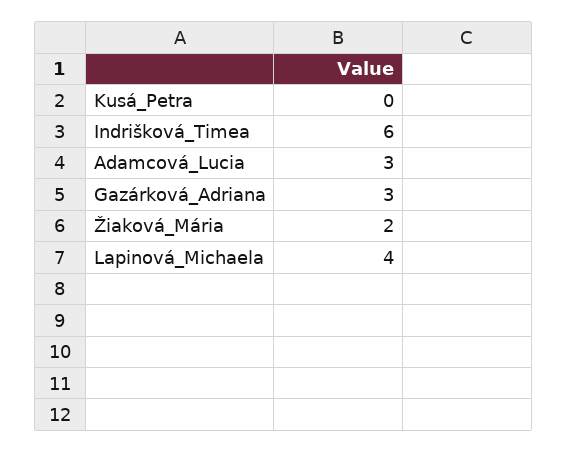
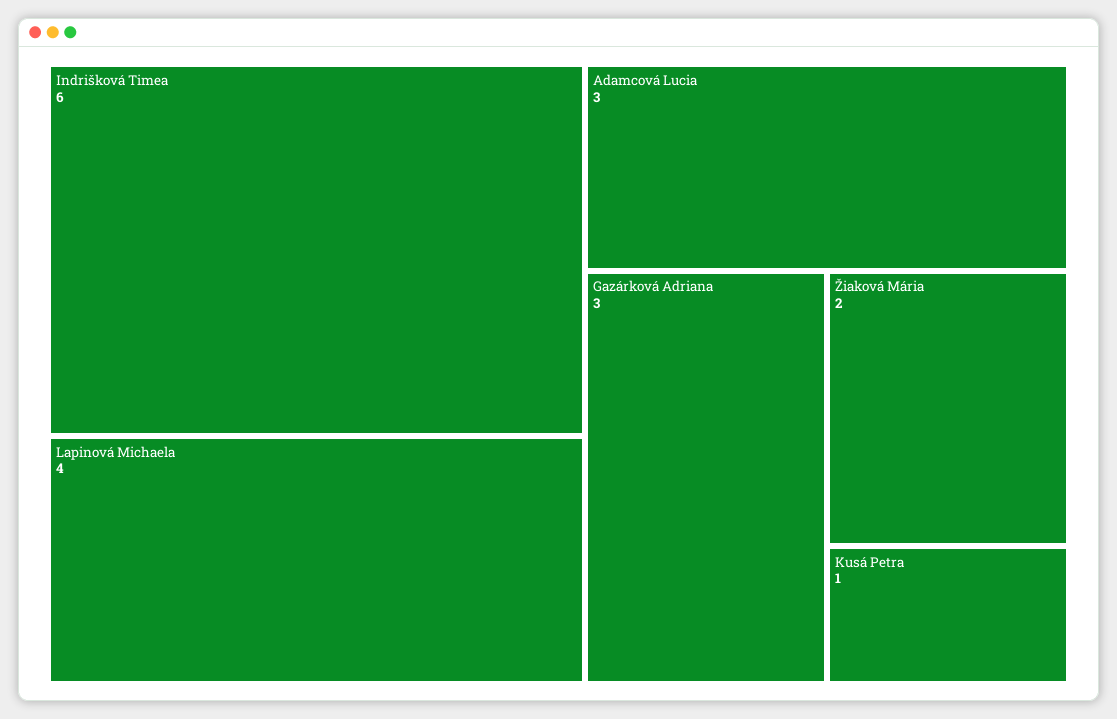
  {
-   "Kusá_Petra": 0,
+   "Kusá_Petra": 1,
    "Indrišková_Timea": 6,
    "Adamcová_Lucia": 3,
    "Gazárková_Adriana": 3,
    "Žiaková_Mária": 2,
    "Lapinová_Michaela": 4
  }

